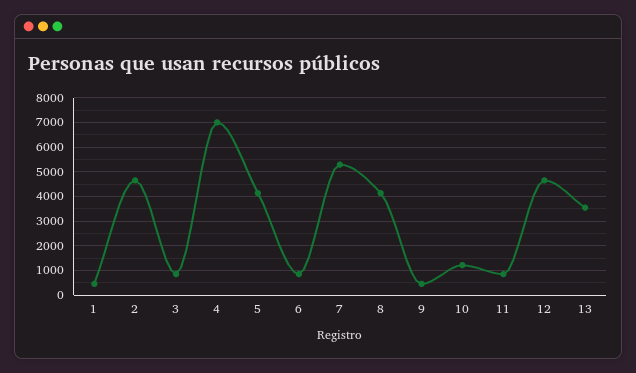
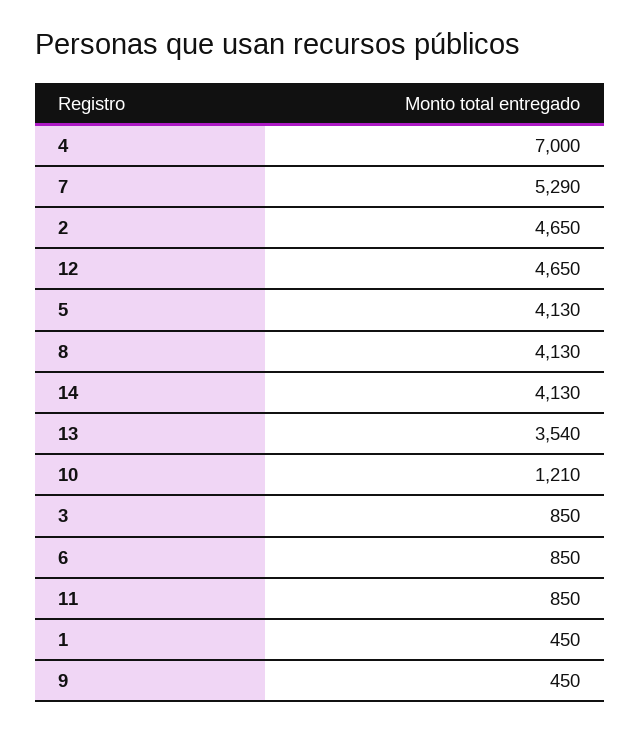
  {
    "1": 450,
    "2": 4650,
    "3": 850,
    "4": 7000,
    "5": 4130,
    "6": 850,
    "7": 5290,
    "8": 4130,
    "9": 450,
    "10": 1210,
    "11": 850,
    "12": 4650,
-   "13": 3540
+   "13": 3540,
+   "14": 4130
  }

